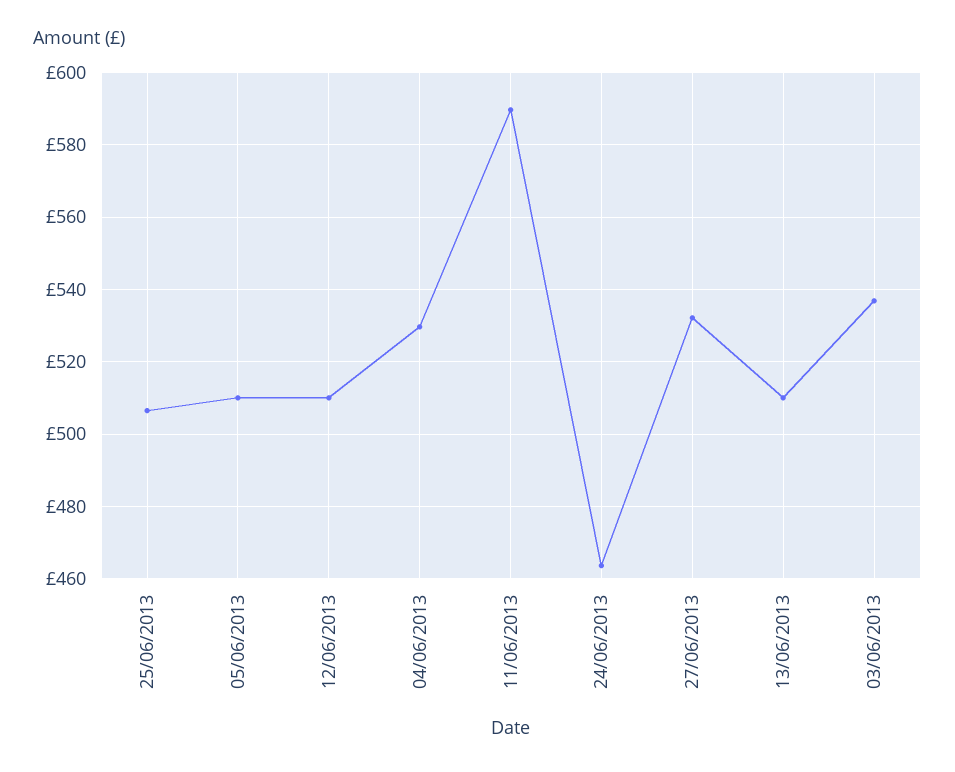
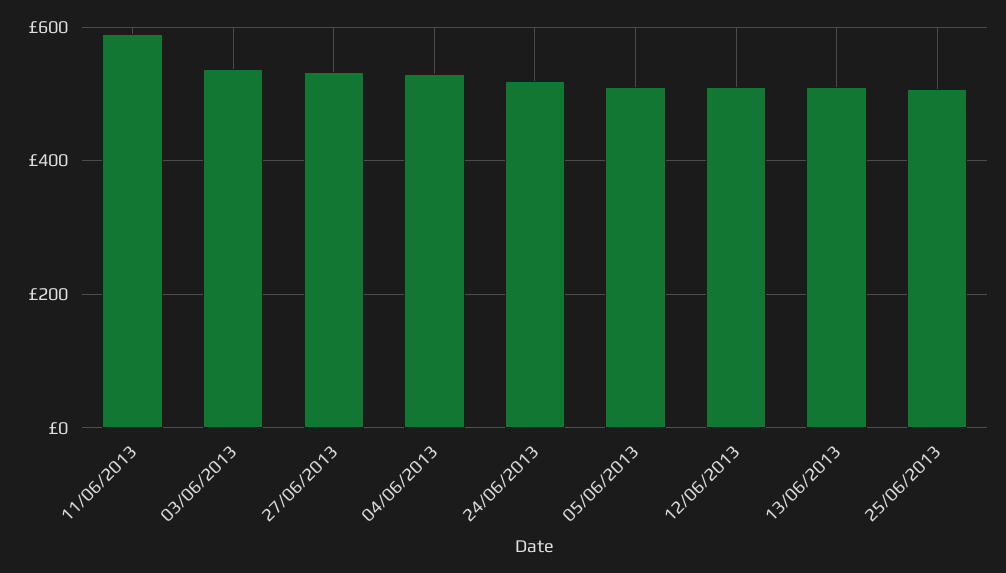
  {
    "25/06/2013": 506,
    "05/06/2013": 510,
    "12/06/2013": 510,
    "04/06/2013": 530,
    "11/06/2013": 590,
-   "24/06/2013": 464,
+   "24/06/2013": 520,
    "27/06/2013": 532,
    "13/06/2013": 510,
    "03/06/2013": 536
  }

